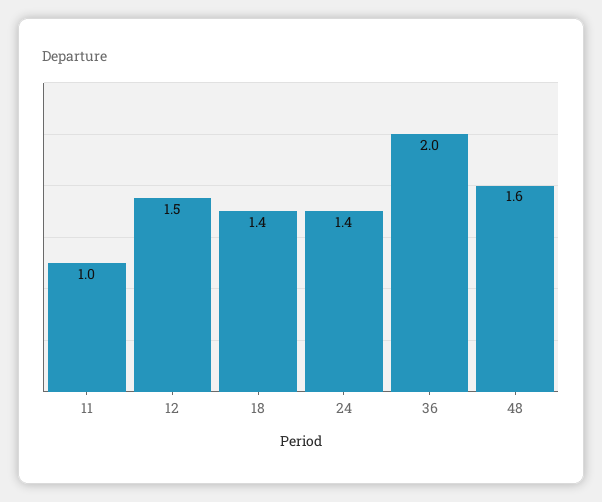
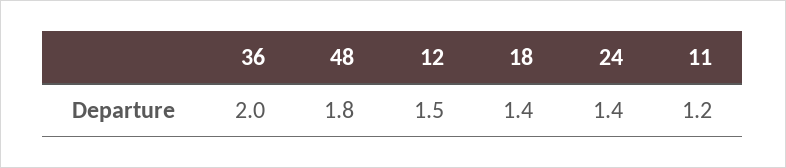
  {
-   "11": 1,
+   "11": 1.2,
    "12": 1.5,
    "18": 1.4,
    "24": 1.4,
    "36": 2,
-   "48": 1.6
+   "48": 1.8
  }

